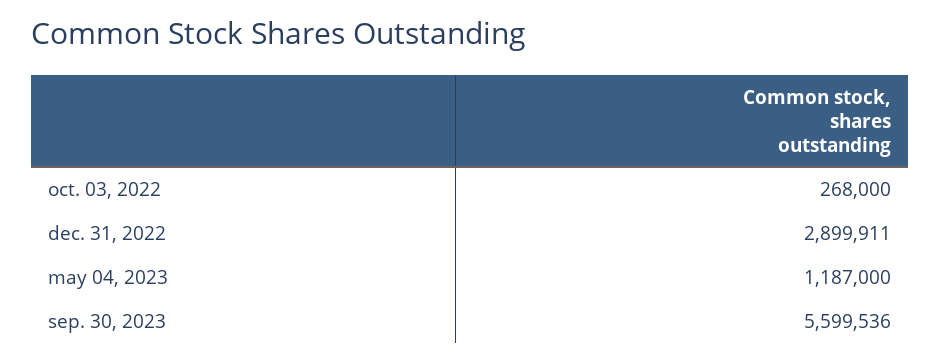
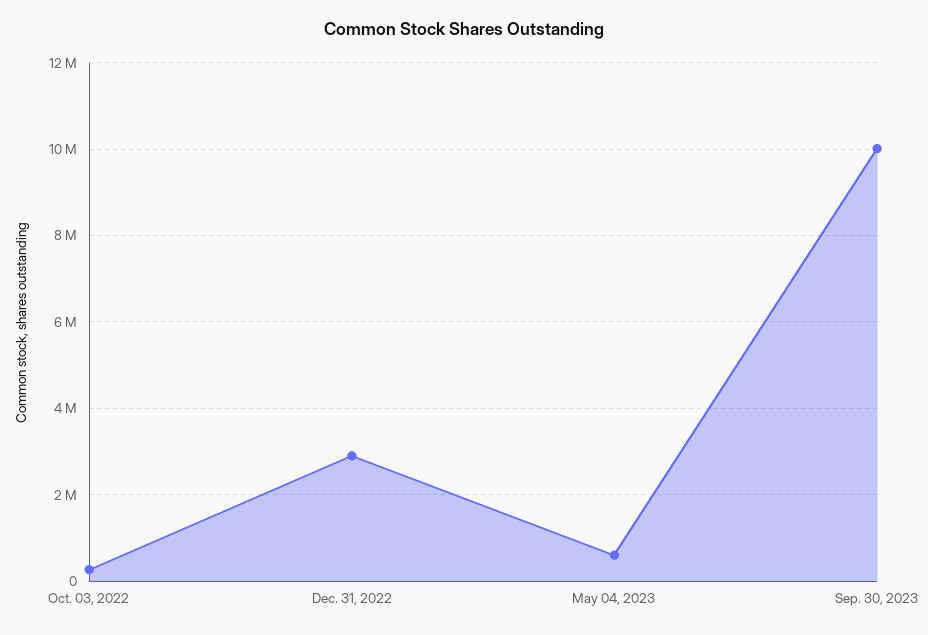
  {
    "oct. 03, 2022": 268000,
    "dec. 31, 2022": 2899911,
-   "may 04, 2023": 1187000,
+   "may 04, 2023": 600000,
-   "sep. 30, 2023": 5599536
+   "sep. 30, 2023": 10000000
  }

